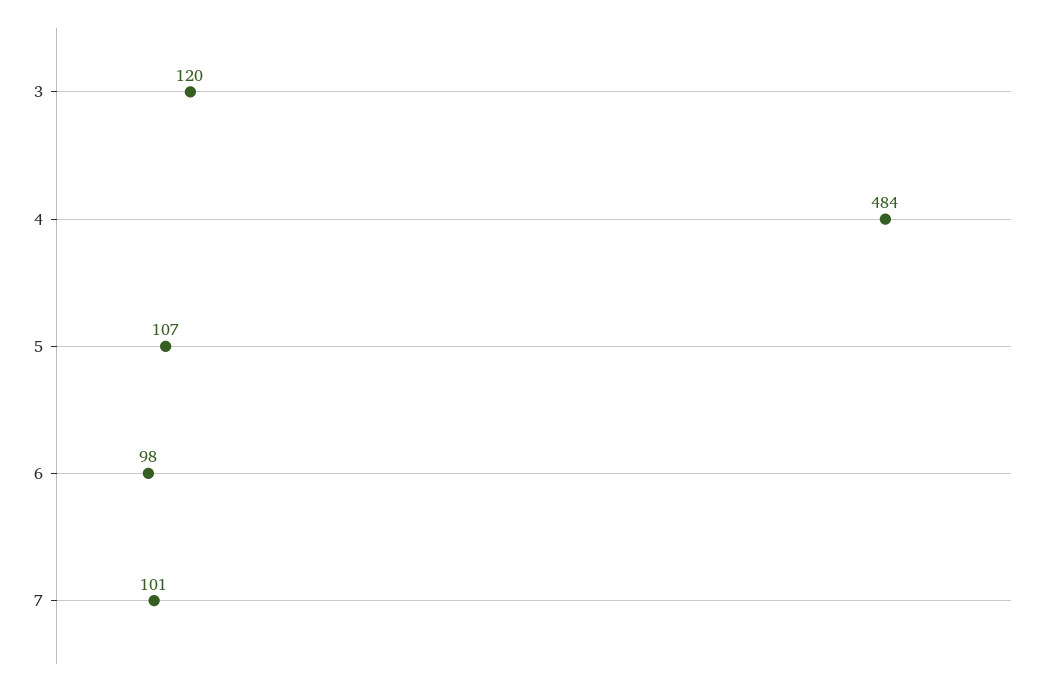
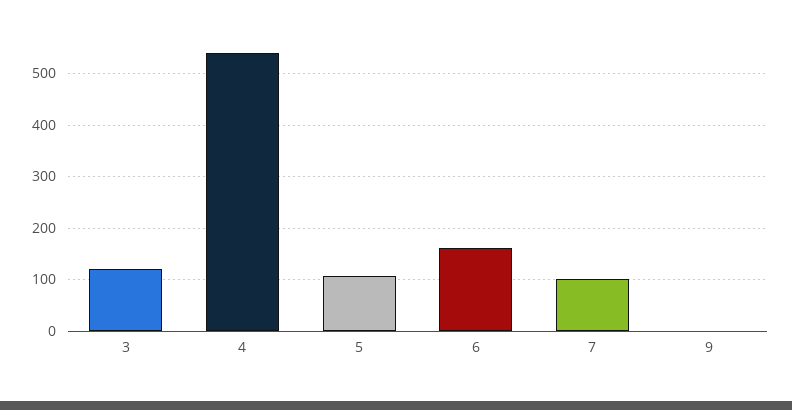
  {
    "3": 120,
-   "4": 484,
+   "4": 540,
    "5": 107,
-   "6": 98,
+   "6": 160,
-   "7": 101
+   "7": 101,
+   "9": 0
  }

